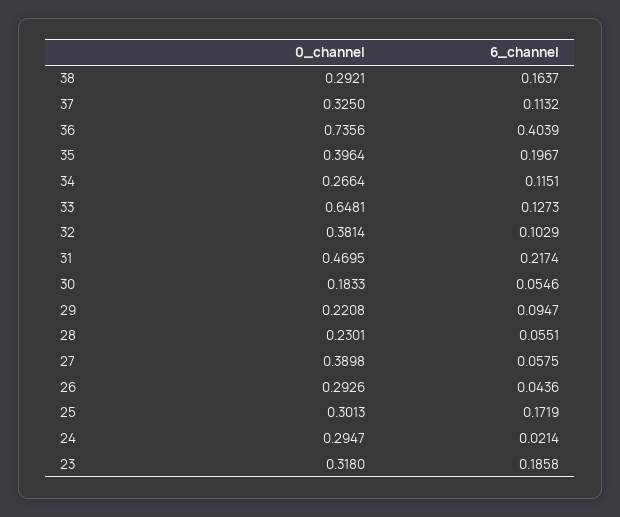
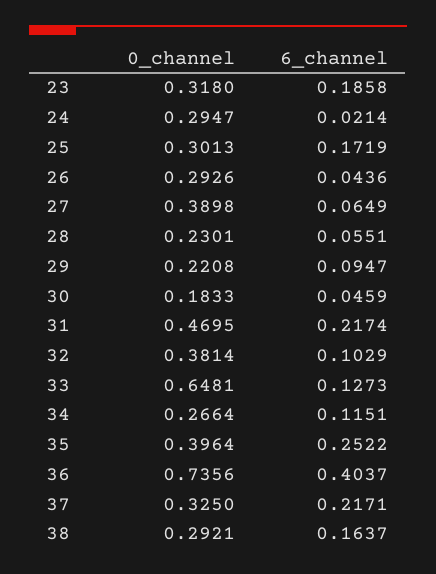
  {
    "0_channel": {
      "38": 0.2921,
      "37": 0.325,
      "36": 0.7356,
      "35": 0.3964,
      "34": 0.2664,
      "33": 0.6481,
      "32": 0.3814,
      "31": 0.4695,
      "30": 0.1833,
      "29": 0.2208,
      "28": 0.2301,
      "27": 0.3898,
      "26": 0.2926,
      "25": 0.3013,
      "24": 0.2947,
      "23": 0.318
    },
    "6_channel": {
      "38": 0.1637,
-     "37": 0.1132,
+     "37": 0.2171,
-     "36": 0.4039,
+     "36": 0.4037,
-     "35": 0.1967,
+     "35": 0.2522,
      "34": 0.1151,
      "33": 0.1273,
      "32": 0.1029,
      "31": 0.2174,
-     "30": 0.0546,
+     "30": 0.0459,
      "29": 0.0947,
      "28": 0.0551,
-     "27": 0.0575,
+     "27": 0.0649,
      "26": 0.0436,
      "25": 0.1719,
      "24": 0.0214,
      "23": 0.1858
    }
  }

